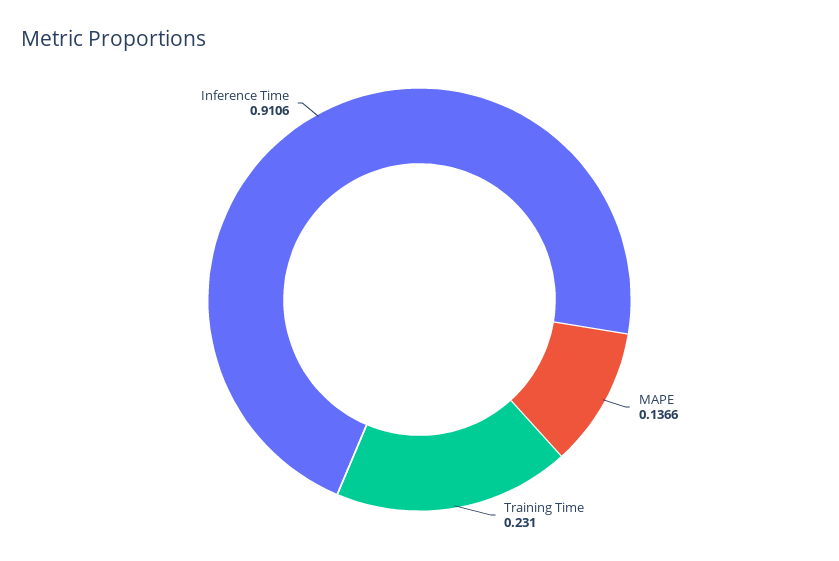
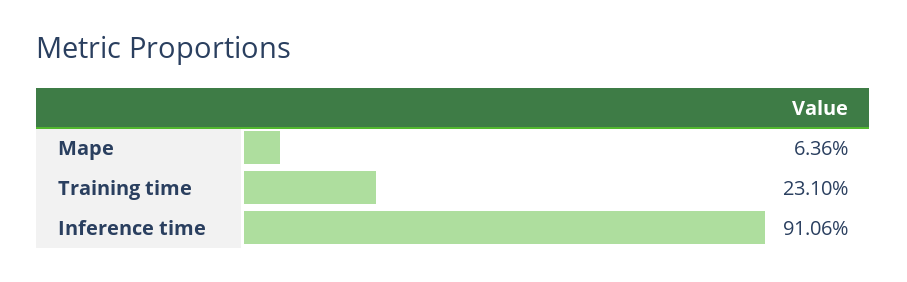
  {
-   "MAPE": 0.1366,
+   "MAPE": 0.0636,
    "Training Time": 0.231,
    "Inference Time": 0.9106
  }

